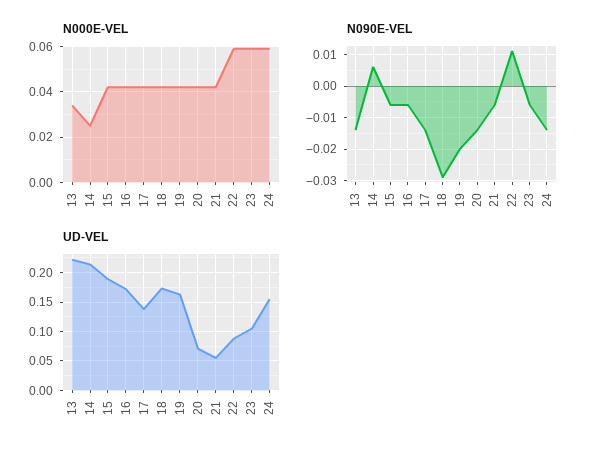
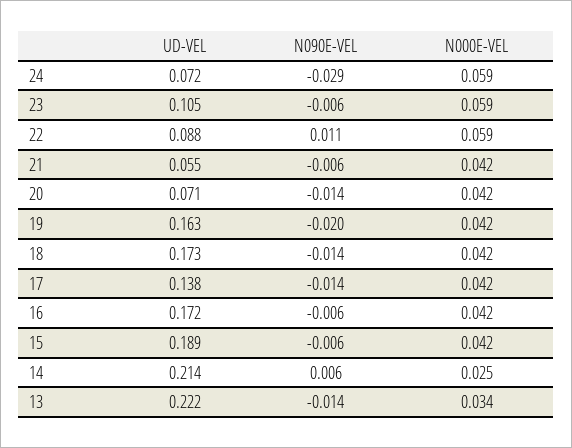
  {
    "N000E-VEL": {
      "13": 0.034,
      "14": 0.025,
      "15": 0.042,
      "16": 0.042,
      "17": 0.042,
      "18": 0.042,
      "19": 0.042,
      "20": 0.042,
      "21": 0.042,
      "22": 0.059,
      "23": 0.059,
      "24": 0.059
    },
    "N090E-VEL": {
      "13": -0.014,
      "14": 0.006,
      "15": -0.006,
      "16": -0.006,
      "17": -0.014,
-     "18": -0.03,
+     "18": -0.014,
      "19": -0.02,
      "20": -0.014,
      "21": -0.006,
      "22": 0.011,
      "23": -0.006,
-     "24": -0.015
+     "24": -0.029
    },
    "UD-VEL": {
      "13": 0.222,
      "14": 0.214,
      "15": 0.189,
      "16": 0.172,
      "17": 0.138,
      "18": 0.173,
      "19": 0.163,
      "20": 0.071,
      "21": 0.055,
      "22": 0.088,
      "23": 0.105,
-     "24": 0.15
+     "24": 0.072
    }
  }

